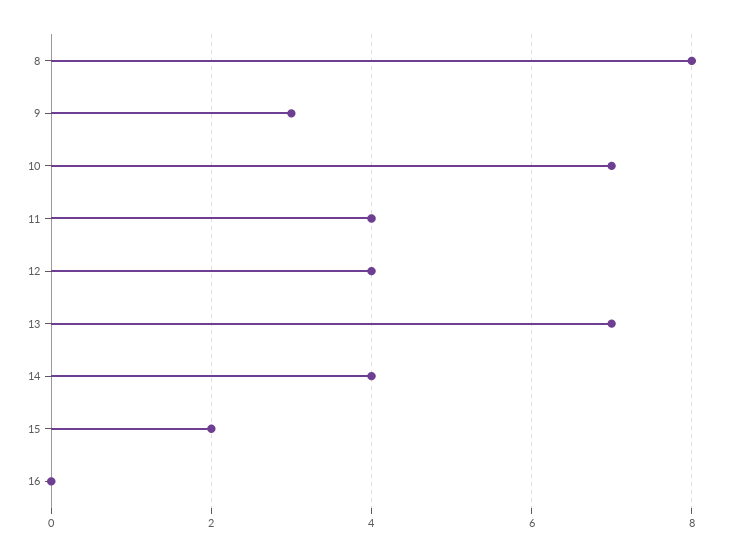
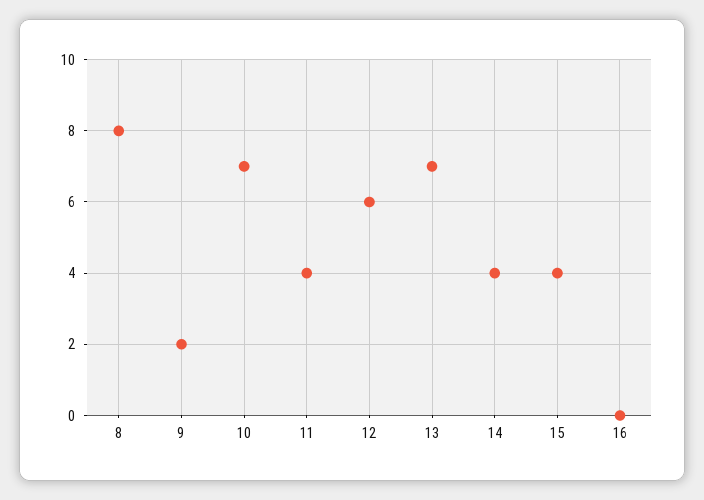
  {
    "8": 8,
-   "9": 3,
+   "9": 2,
    "10": 7,
    "11": 4,
-   "12": 4,
+   "12": 6,
    "13": 7,
    "14": 4,
-   "15": 2,
+   "15": 4,
    "16": 0
  }

